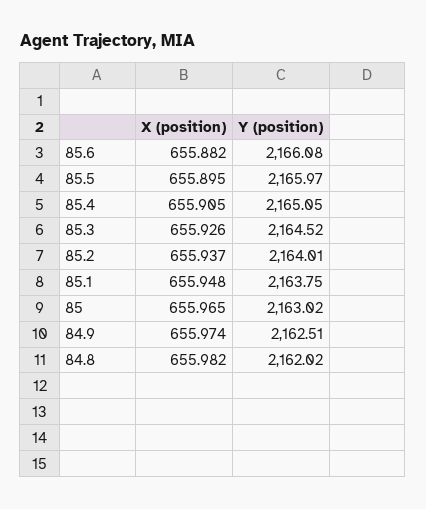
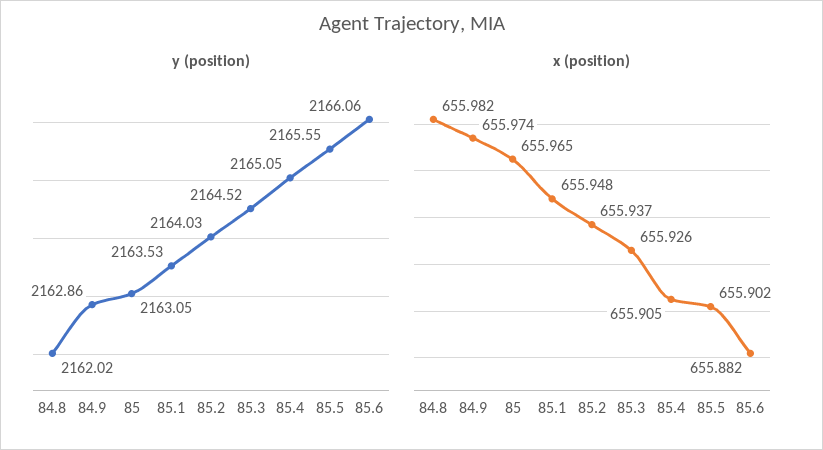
  {
    "X (position)": {
      "85.6": 655.882,
-     "85.5": 655.895,
+     "85.5": 655.902,
      "85.4": 655.905,
      "85.3": 655.926,
      "85.2": 655.937,
      "85.1": 655.948,
      "85": 655.965,
      "84.9": 655.974,
      "84.8": 655.982
    },
    "Y (position)": {
-     "85.6": 2166.08,
+     "85.6": 2166.06,
-     "85.5": 2165.97,
+     "85.5": 2165.55,
      "85.4": 2165.05,
      "85.3": 2164.52,
-     "85.2": 2164.01,
+     "85.2": 2164.03,
-     "85.1": 2163.75,
+     "85.1": 2163.53,
-     "85": 2163.02,
+     "85": 2163.05,
-     "84.9": 2162.51,
+     "84.9": 2162.86,
      "84.8": 2162.02
    }
  }

